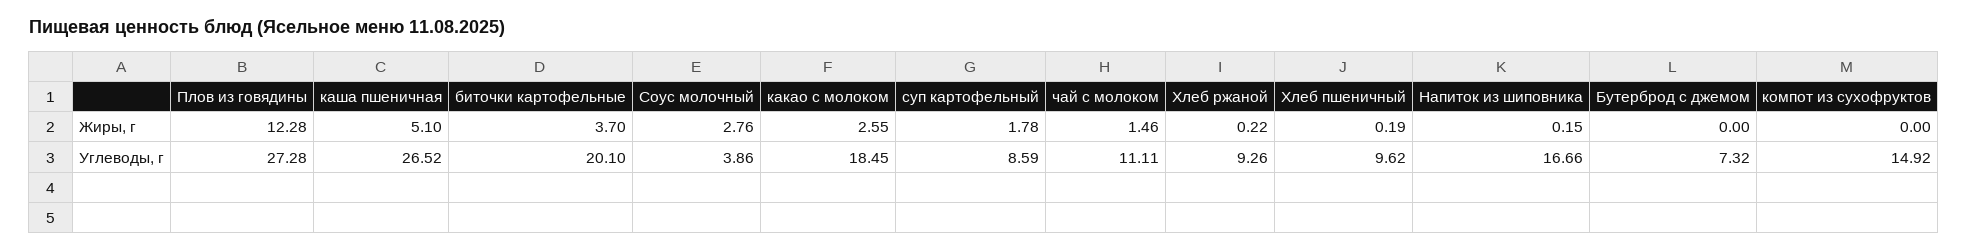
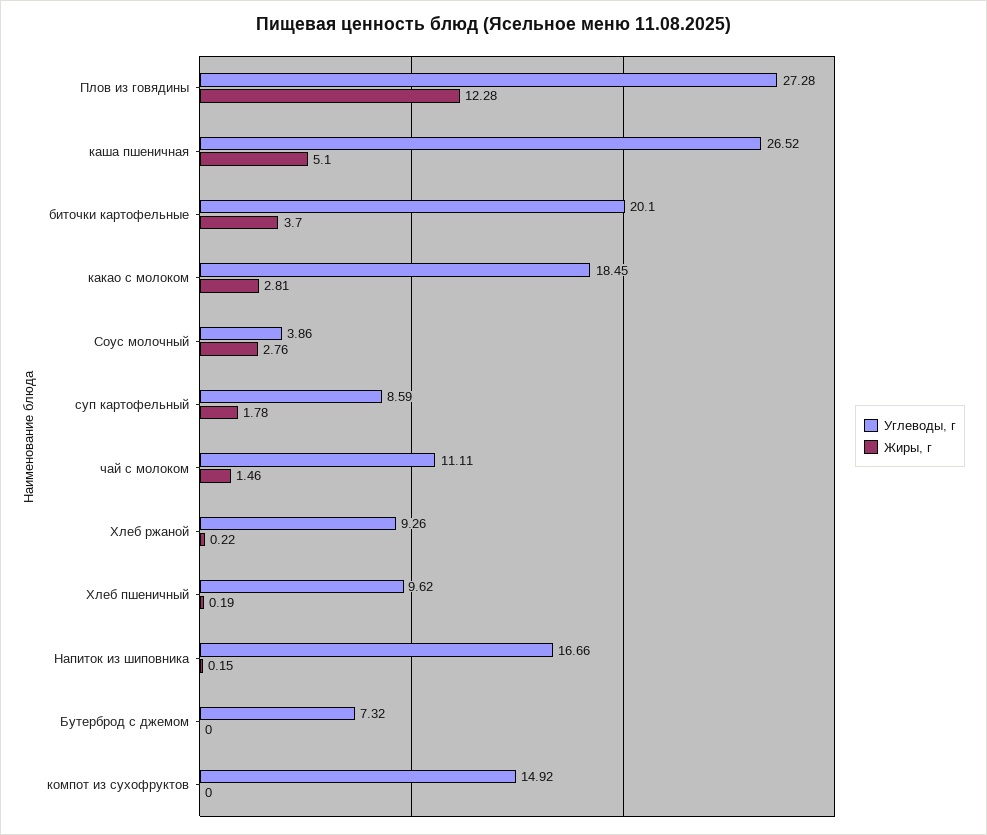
  {
    "Жиры, г": {
      "Плов из говядины": 12.28,
      "каша пшеничная": 5.1,
      "биточки картофельные": 3.7,
      "Соус молочный": 2.76,
-     "какао с молоком": 2.55,
+     "какао с молоком": 2.81,
      "суп картофельный": 1.78,
      "чай с молоком": 1.46,
      "Хлеб ржаной": 0.22,
      "Хлеб пшеничный": 0.19,
      "Напиток из шиповника": 0.15,
      "Бутерброд с джемом": 0,
      "компот из сухофруктов": 0
    },
    "Углеводы, г": {
      "Плов из говядины": 27.28,
      "каша пшеничная": 26.52,
      "биточки картофельные": 20.1,
      "Соус молочный": 3.86,
      "какао с молоком": 18.45,
      "суп картофельный": 8.59,
      "чай с молоком": 11.11,
      "Хлеб ржаной": 9.26,
      "Хлеб пшеничный": 9.62,
      "Напиток из шиповника": 16.66,
      "Бутерброд с джемом": 7.32,
      "компот из сухофруктов": 14.92
    }
  }

